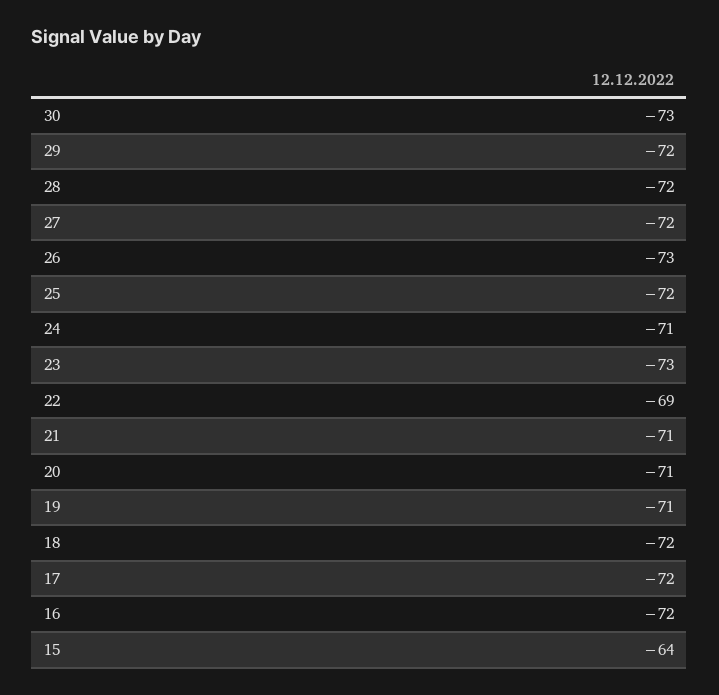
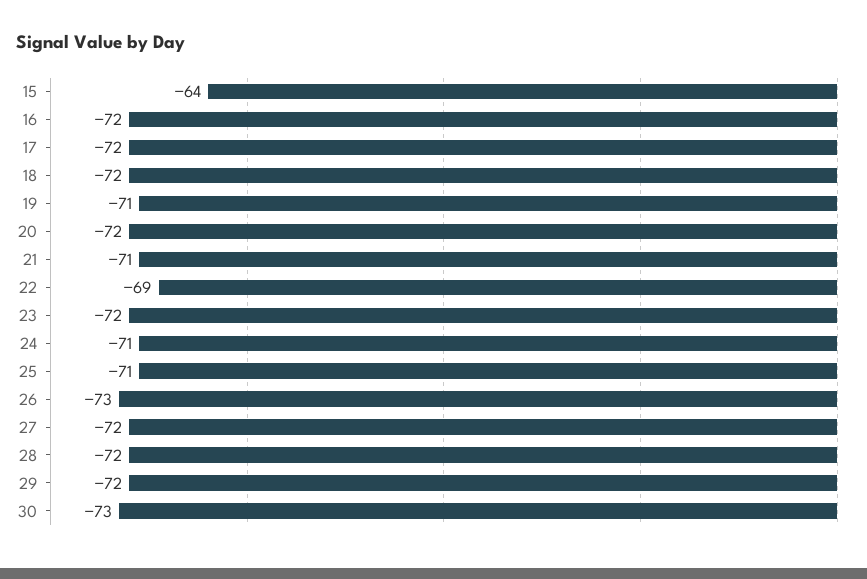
  {
    "30": -73,
    "29": -72,
    "28": -72,
    "27": -72,
    "26": -73,
-   "25": -72,
+   "25": -71,
    "24": -71,
-   "23": -73,
+   "23": -72,
    "22": -69,
    "21": -71,
-   "20": -71,
+   "20": -72,
    "19": -71,
    "18": -72,
    "17": -72,
    "16": -72,
    "15": -64
  }

